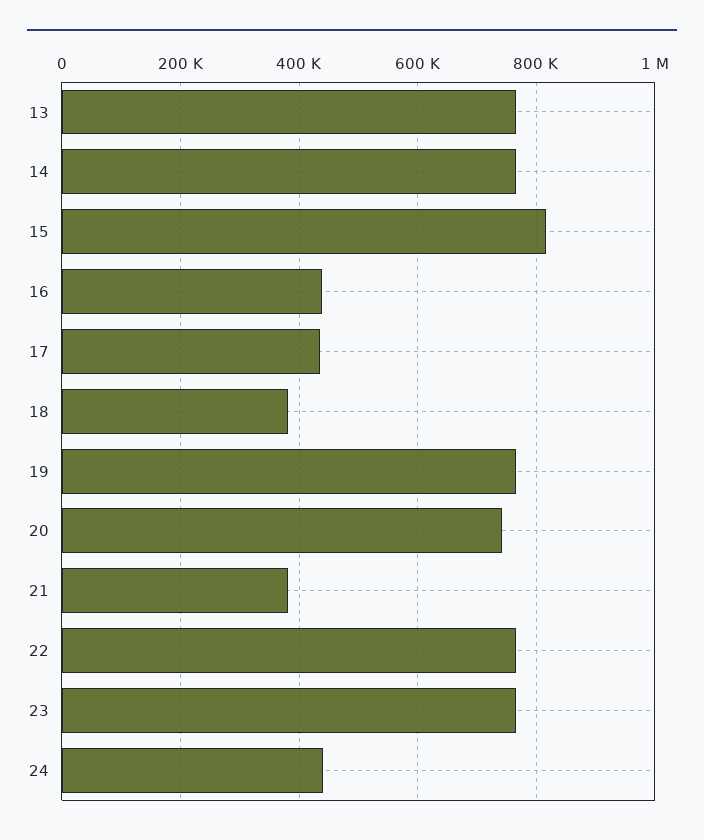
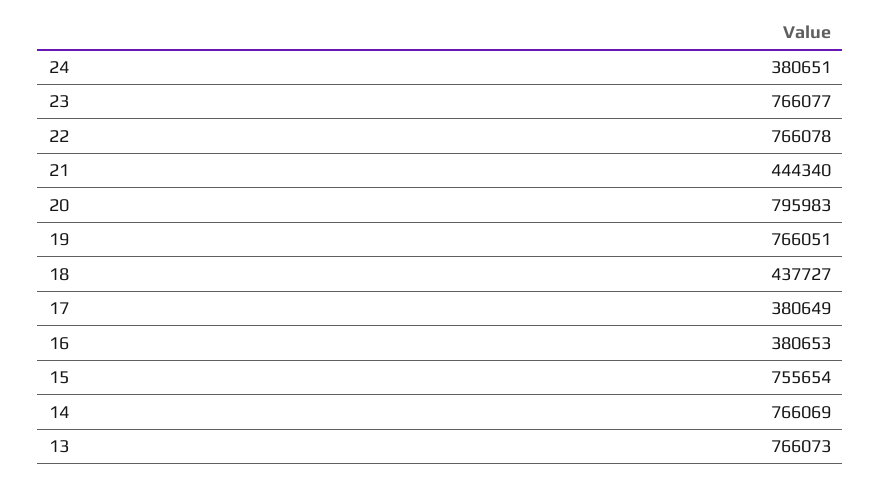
  {
    "13": 766073,
    "14": 766069,
-   "15": 820000,
+   "15": 755654,
-   "16": 440000,
+   "16": 380653,
-   "17": 440000,
+   "17": 380649,
-   "18": 380000,
+   "18": 437727,
    "19": 766051,
-   "20": 740000,
+   "20": 795983,
-   "21": 380000,
+   "21": 444340,
    "22": 766078,
    "23": 766077,
-   "24": 440000
+   "24": 380651
  }

